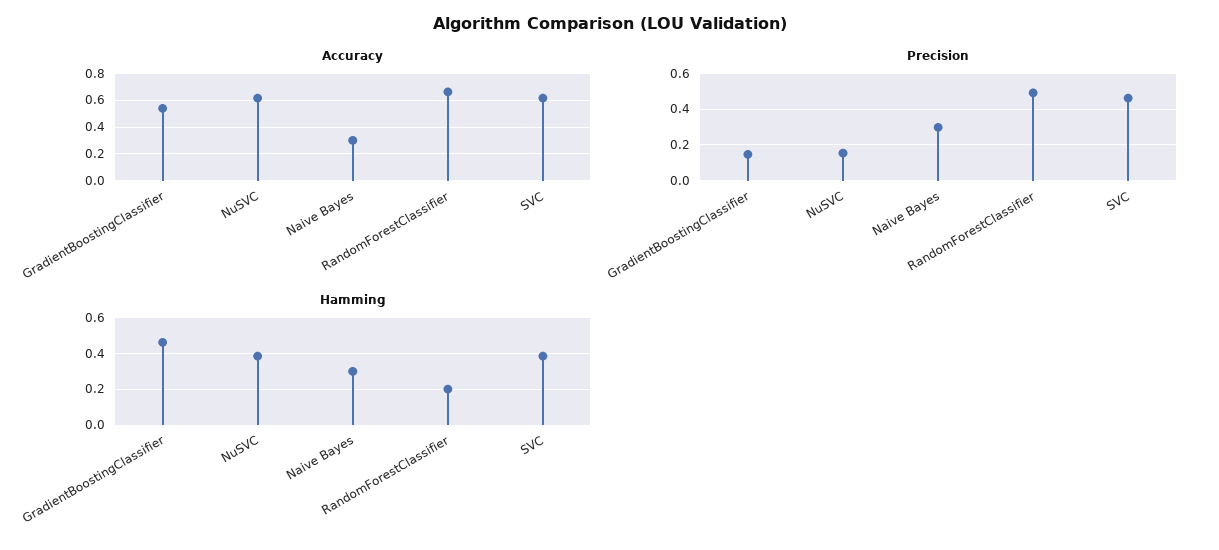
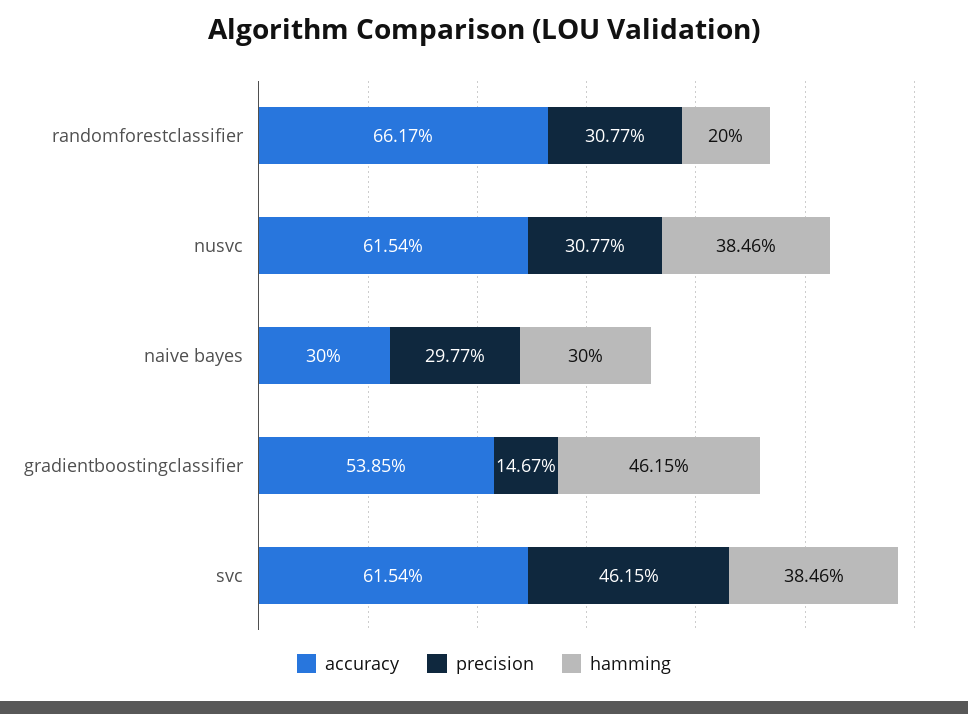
  {
    "Accuracy": {
      "GradientBoostingClassifier": 0.5385,
      "NuSVC": 0.6154,
      "Naive Bayes": 0.3,
      "RandomForestClassifier": 0.6617,
      "SVC": 0.6154
    },
    "Precision": {
      "GradientBoostingClassifier": 0.1467,
-     "NuSVC": 0.15,
+     "NuSVC": 0.3077,
      "Naive Bayes": 0.2977,
-     "RandomForestClassifier": 0.5,
+     "RandomForestClassifier": 0.3077,
      "SVC": 0.4615
    },
    "Hamming": {
      "GradientBoostingClassifier": 0.4615,
      "NuSVC": 0.3846,
      "Naive Bayes": 0.3,
      "RandomForestClassifier": 0.2,
      "SVC": 0.3846
    }
  }

